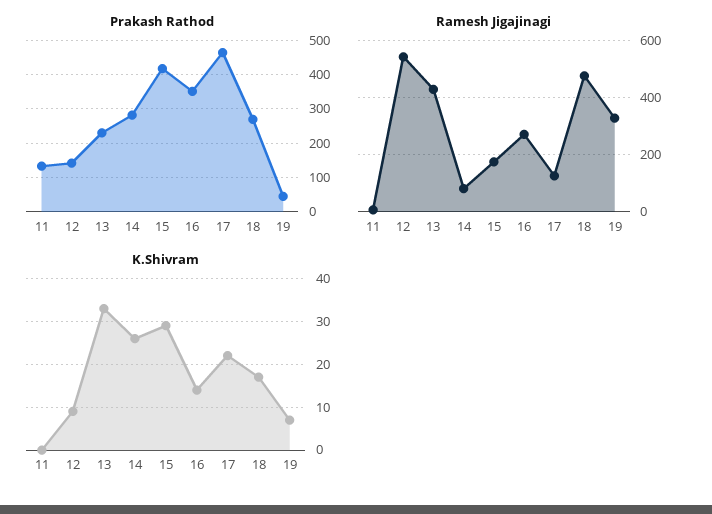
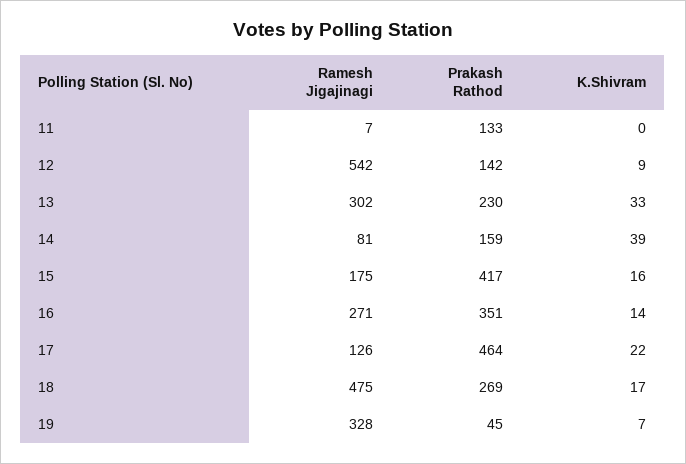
  {
    "Prakash Rathod": {
      "11": 133,
      "12": 142,
      "13": 230,
-     "14": 280,
+     "14": 159,
      "15": 417,
      "16": 351,
      "17": 464,
      "18": 269,
      "19": 45
    },
    "Ramesh Jigajinagi": {
      "11": 7,
      "12": 542,
-     "13": 425,
+     "13": 302,
      "14": 81,
      "15": 175,
      "16": 271,
      "17": 126,
      "18": 475,
      "19": 328
    },
    "K.Shivram": {
      "11": 0,
      "12": 9,
      "13": 33,
-     "14": 25,
+     "14": 39,
-     "15": 30,
+     "15": 16,
      "16": 14,
      "17": 22,
      "18": 17,
      "19": 7
    }
  }

